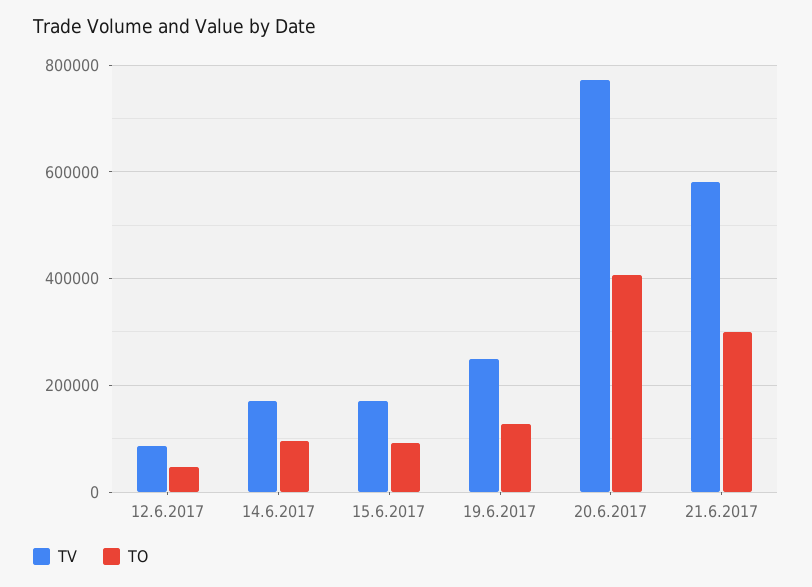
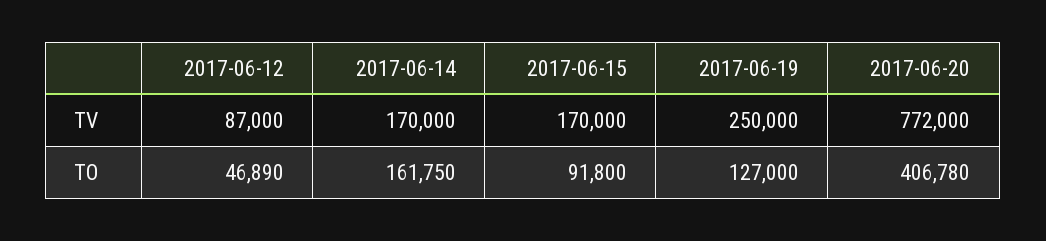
  {
    "TV": {
      "12.6.2017": 87000,
      "14.6.2017": 170000,
      "15.6.2017": 170000,
      "19.6.2017": 250000,
-     "20.6.2017": 772000,
+     "20.6.2017": 772000
-     "21.6.2017": 580000
    },
    "TO": {
      "12.6.2017": 46890,
-     "14.6.2017": 100000,
+     "14.6.2017": 161750,
      "15.6.2017": 91800,
      "19.6.2017": 127000,
-     "20.6.2017": 406780,
+     "20.6.2017": 406780
-     "21.6.2017": 300000
    }
  }

